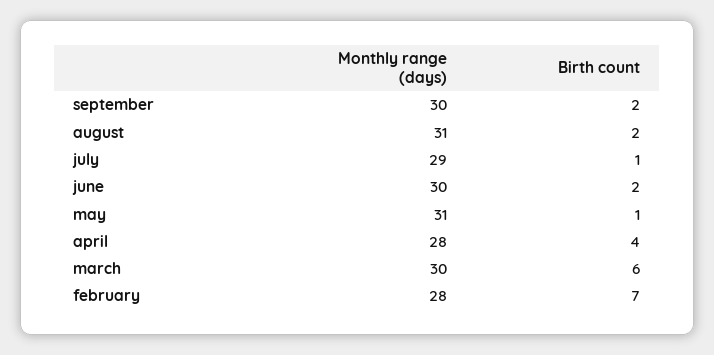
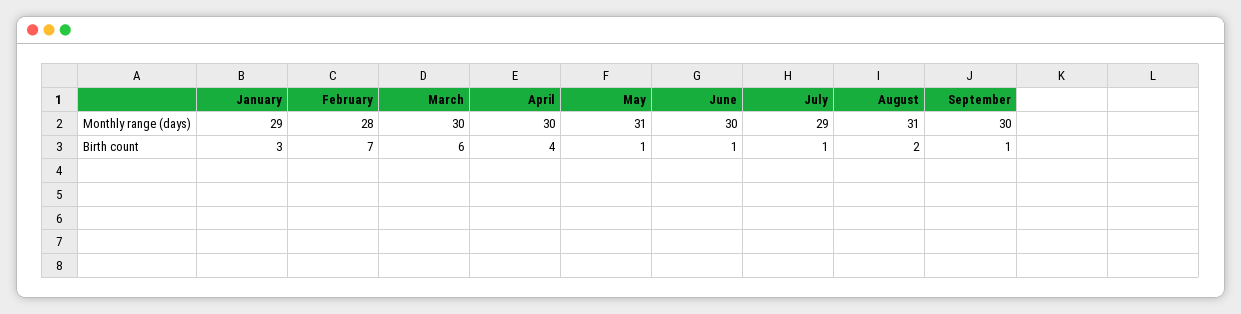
  {
    "Monthly range (days)": {
      "september": 30,
      "august": 31,
      "july": 29,
      "june": 30,
      "may": 31,
-     "april": 28,
+     "april": 30,
      "march": 30,
-     "february": 28
+     "february": 28,
+     "January": 29
    },
    "Birth count": {
-     "september": 2,
+     "september": 1,
      "august": 2,
      "july": 1,
-     "june": 2,
+     "june": 1,
      "may": 1,
      "april": 4,
      "march": 6,
-     "february": 7
+     "february": 7,
+     "January": 3
    }
  }

